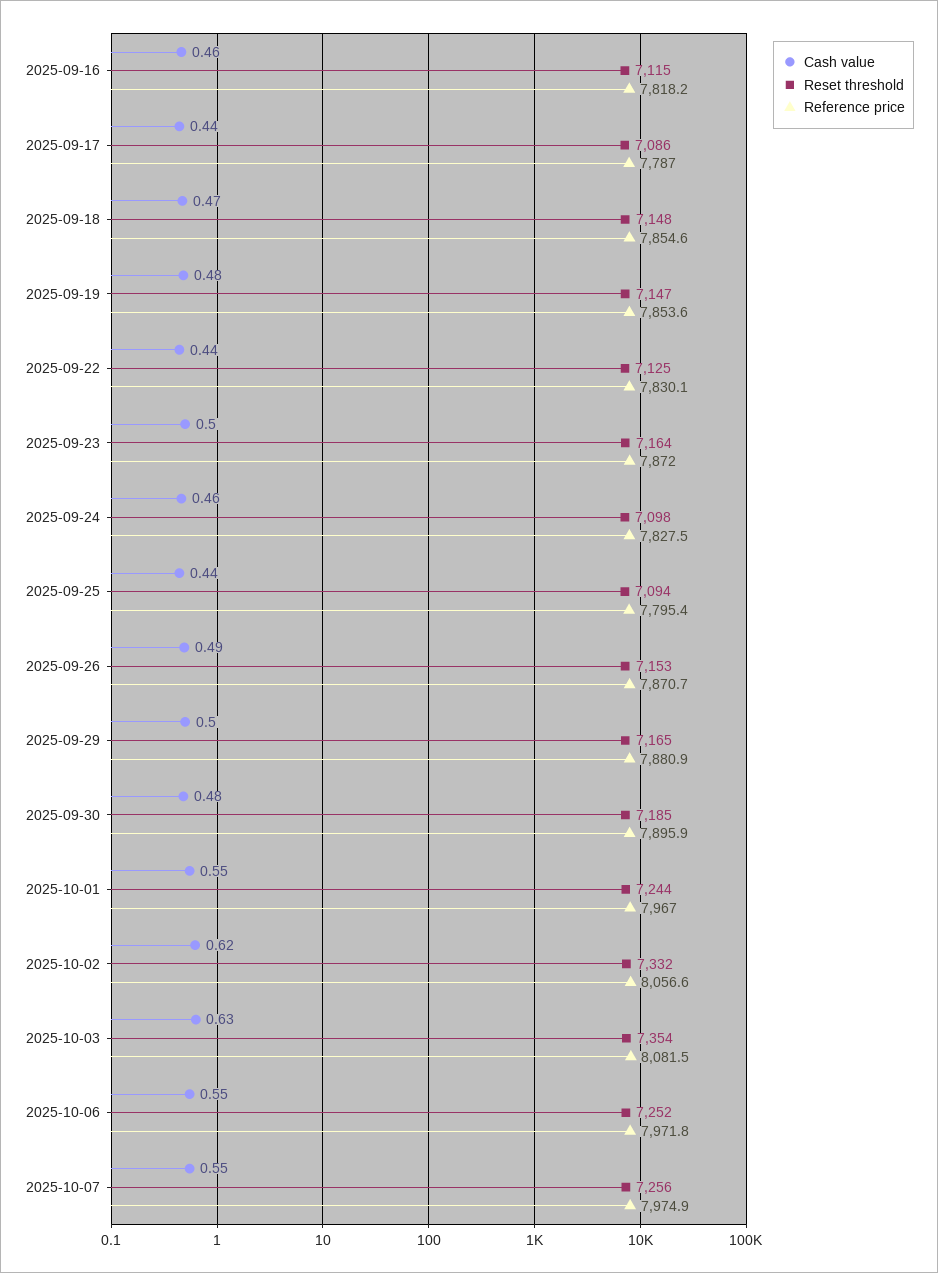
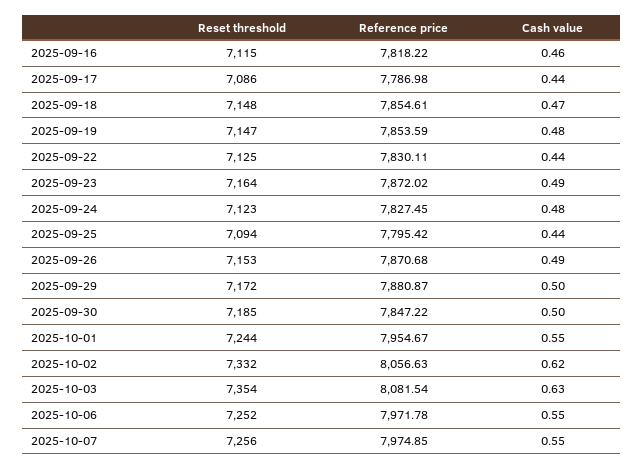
  {
    "Cash value": {
      "2025-09-16": 0.46,
      "2025-09-17": 0.44,
      "2025-09-18": 0.47,
      "2025-09-19": 0.48,
      "2025-09-22": 0.44,
-     "2025-09-23": 0.5,
+     "2025-09-23": 0.49,
-     "2025-09-24": 0.46,
+     "2025-09-24": 0.48,
      "2025-09-25": 0.44,
      "2025-09-26": 0.49,
      "2025-09-29": 0.5,
-     "2025-09-30": 0.48,
+     "2025-09-30": 0.5,
      "2025-10-01": 0.55,
      "2025-10-02": 0.62,
      "2025-10-03": 0.63,
      "2025-10-06": 0.55,
      "2025-10-07": 0.55
    },
    "Reset threshold": {
      "2025-09-16": 7115,
      "2025-09-17": 7086,
      "2025-09-18": 7148,
      "2025-09-19": 7147,
      "2025-09-22": 7125,
      "2025-09-23": 7164,
-     "2025-09-24": 7098,
+     "2025-09-24": 7123,
      "2025-09-25": 7094,
      "2025-09-26": 7153,
-     "2025-09-29": 7165,
+     "2025-09-29": 7172,
      "2025-09-30": 7185,
      "2025-10-01": 7244,
      "2025-10-02": 7332,
      "2025-10-03": 7354,
      "2025-10-06": 7252,
      "2025-10-07": 7256
    },
    "Reference price": {
      "2025-09-16": 7818.22,
      "2025-09-17": 7786.98,
      "2025-09-18": 7854.61,
      "2025-09-19": 7853.59,
      "2025-09-22": 7830.11,
      "2025-09-23": 7872.02,
      "2025-09-24": 7827.45,
      "2025-09-25": 7795.42,
      "2025-09-26": 7870.68,
      "2025-09-29": 7880.87,
-     "2025-09-30": 7895.9,
+     "2025-09-30": 7847.22,
-     "2025-10-01": 7967,
+     "2025-10-01": 7954.67,
      "2025-10-02": 8056.63,
      "2025-10-03": 8081.54,
      "2025-10-06": 7971.78,
      "2025-10-07": 7974.85
    }
  }

